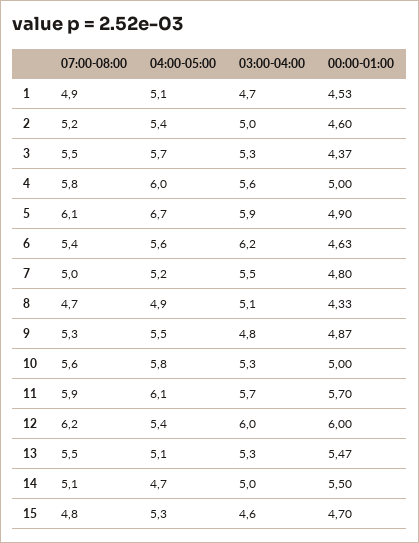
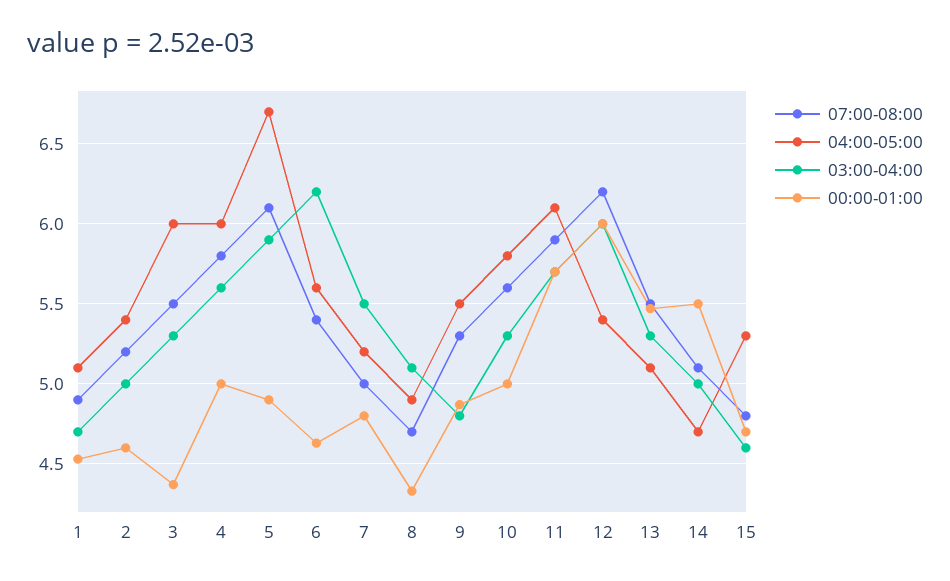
  {
    "07:00-08:00": {
      "1": 4.9,
      "2": 5.2,
      "3": 5.5,
      "4": 5.8,
      "5": 6.1,
      "6": 5.4,
      "7": 5,
      "8": 4.7,
      "9": 5.3,
      "10": 5.6,
      "11": 5.9,
      "12": 6.2,
      "13": 5.5,
      "14": 5.1,
      "15": 4.8
    },
    "04:00-05:00": {
      "1": 5.1,
      "2": 5.4,
-     "3": 5.7,
+     "3": 6,
      "4": 6,
      "5": 6.7,
      "6": 5.6,
      "7": 5.2,
      "8": 4.9,
      "9": 5.5,
      "10": 5.8,
      "11": 6.1,
      "12": 5.4,
      "13": 5.1,
      "14": 4.7,
      "15": 5.3
    },
    "03:00-04:00": {
      "1": 4.7,
      "2": 5,
      "3": 5.3,
      "4": 5.6,
      "5": 5.9,
      "6": 6.2,
      "7": 5.5,
      "8": 5.1,
      "9": 4.8,
      "10": 5.3,
      "11": 5.7,
      "12": 6,
      "13": 5.3,
      "14": 5,
      "15": 4.6
    },
    "00:00-01:00": {
      "1": 4.53,
      "2": 4.6,
      "3": 4.37,
      "4": 5,
      "5": 4.9,
      "6": 4.63,
      "7": 4.8,
      "8": 4.33,
      "9": 4.87,
      "10": 5,
      "11": 5.7,
      "12": 6,
      "13": 5.47,
      "14": 5.5,
      "15": 4.7
    }
  }

